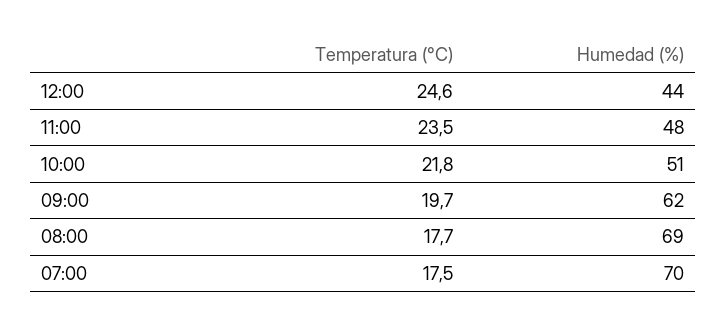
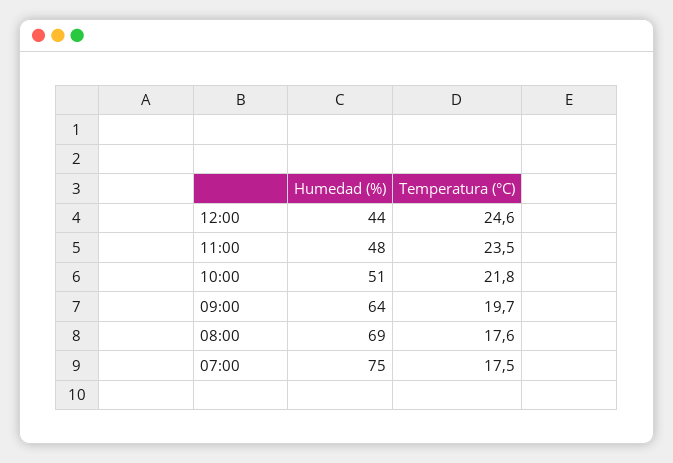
  {
    "Temperatura (°C)": {
      "12:00": 24.6,
      "11:00": 23.5,
      "10:00": 21.8,
      "09:00": 19.7,
-     "08:00": 17.7,
+     "08:00": 17.6,
      "07:00": 17.5
    },
    "Humedad (%)": {
      "12:00": 44,
      "11:00": 48,
      "10:00": 51,
-     "09:00": 62,
+     "09:00": 64,
      "08:00": 69,
-     "07:00": 70
+     "07:00": 75
    }
  }

